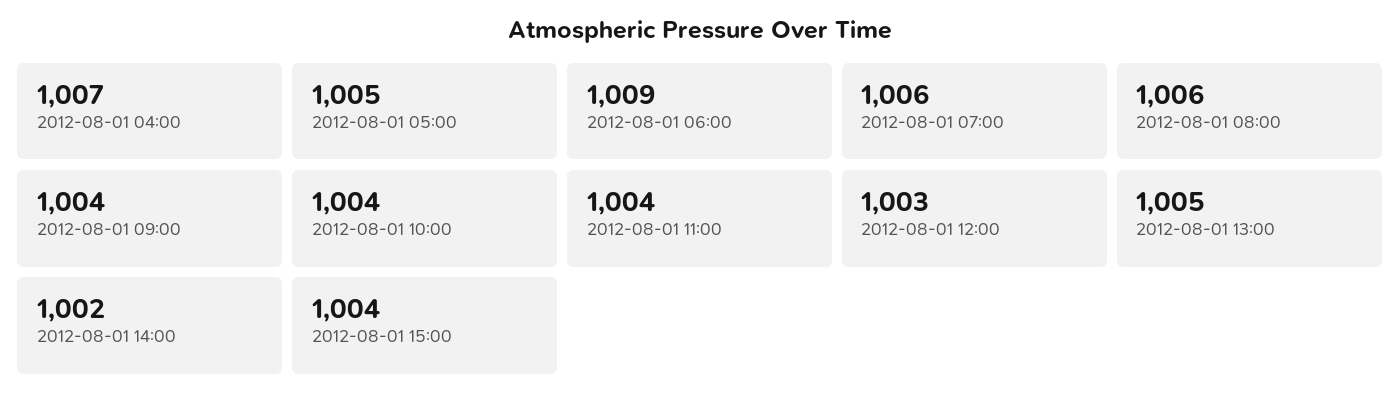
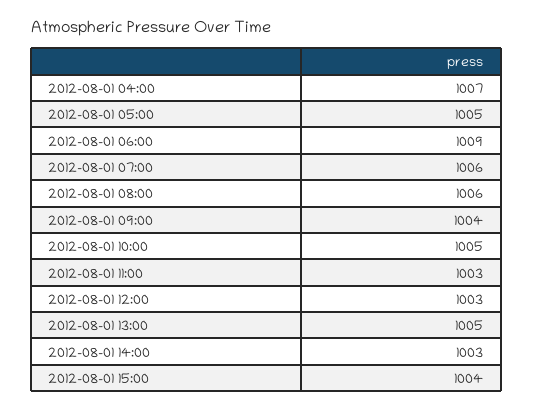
  {
    "2012-08-01 04:00": 1007,
    "2012-08-01 05:00": 1005,
    "2012-08-01 06:00": 1009,
    "2012-08-01 07:00": 1006,
    "2012-08-01 08:00": 1006,
    "2012-08-01 09:00": 1004,
-   "2012-08-01 10:00": 1004,
+   "2012-08-01 10:00": 1005,
-   "2012-08-01 11:00": 1004,
+   "2012-08-01 11:00": 1003,
    "2012-08-01 12:00": 1003,
    "2012-08-01 13:00": 1005,
-   "2012-08-01 14:00": 1002,
+   "2012-08-01 14:00": 1003,
    "2012-08-01 15:00": 1004
  }

